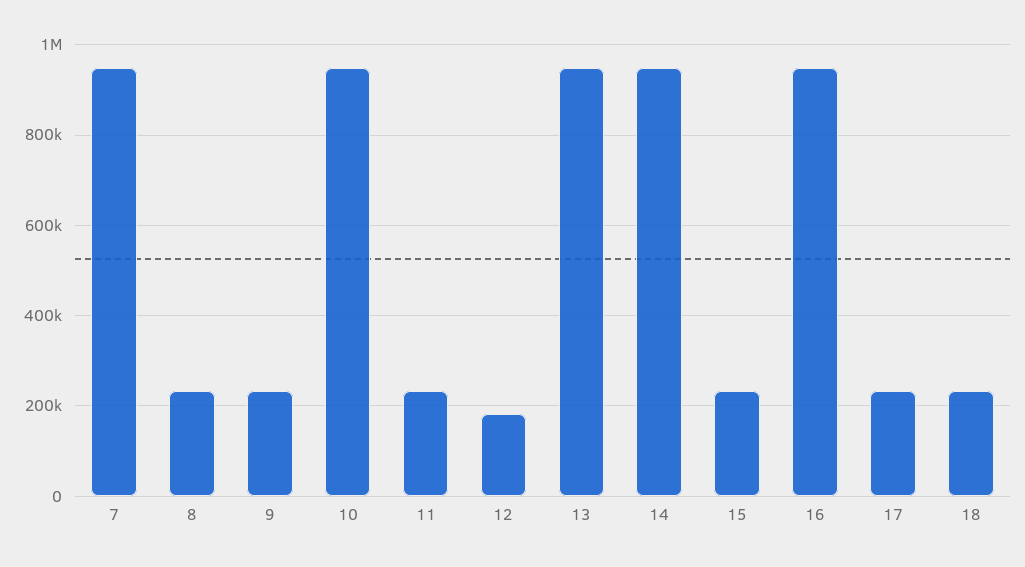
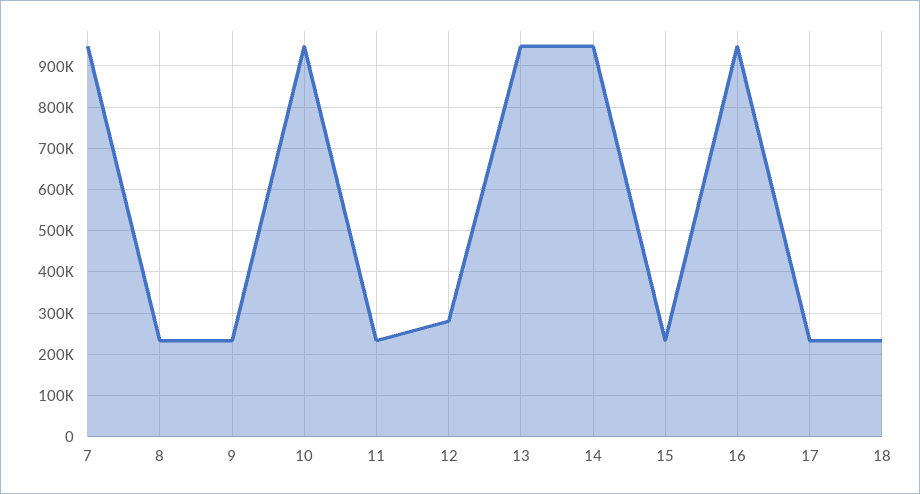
  {
    "7": 940000,
    "8": 240000,
    "9": 240000,
    "10": 940000,
    "11": 240000,
-   "12": 180000,
+   "12": 280000,
    "13": 940000,
    "14": 940000,
    "15": 240000,
    "16": 940000,
    "17": 240000,
    "18": 240000
  }

